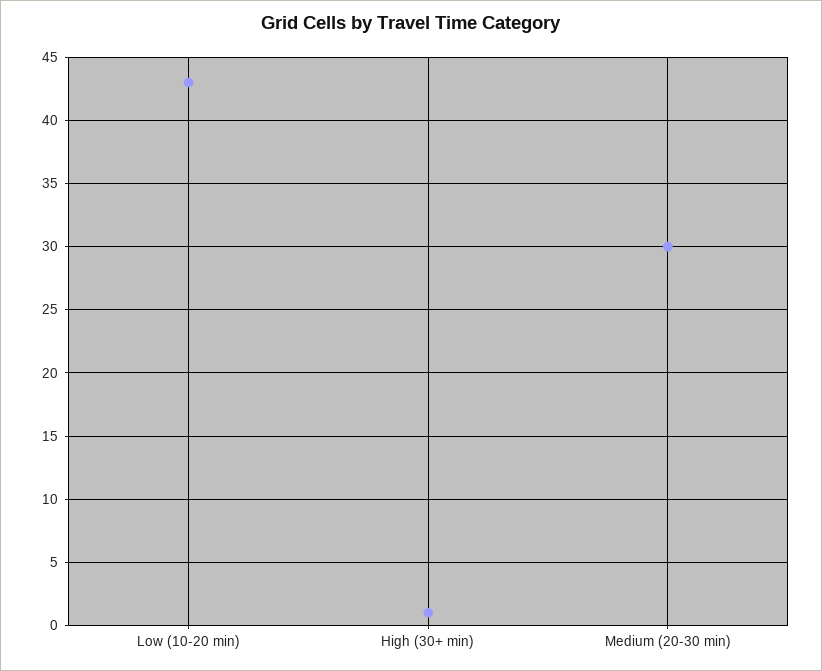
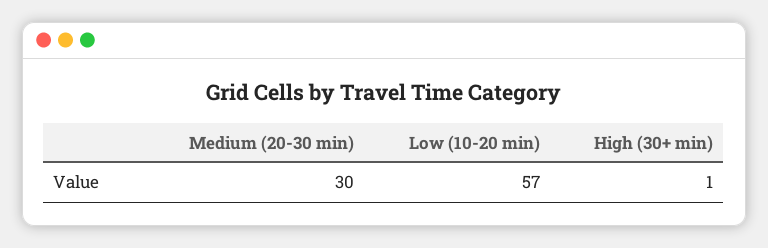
  {
-   "Low (10-20 min)": 43,
+   "Low (10-20 min)": 57,
    "High (30+ min)": 1,
    "Medium (20-30 min)": 30
  }

